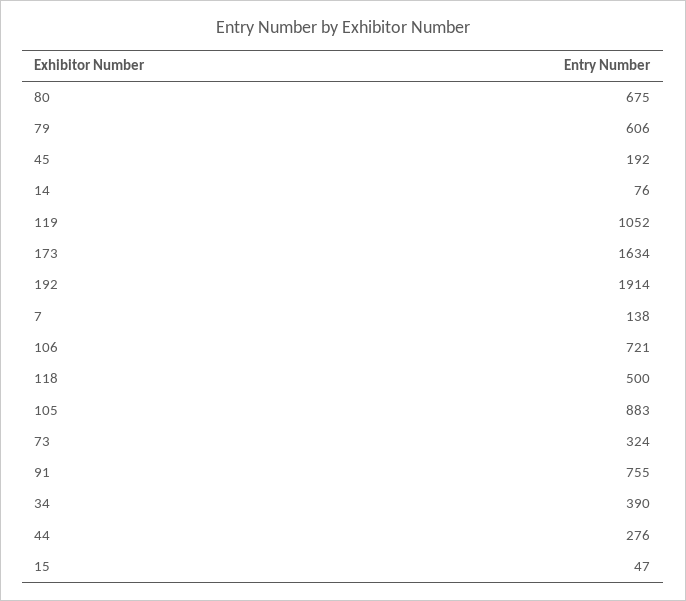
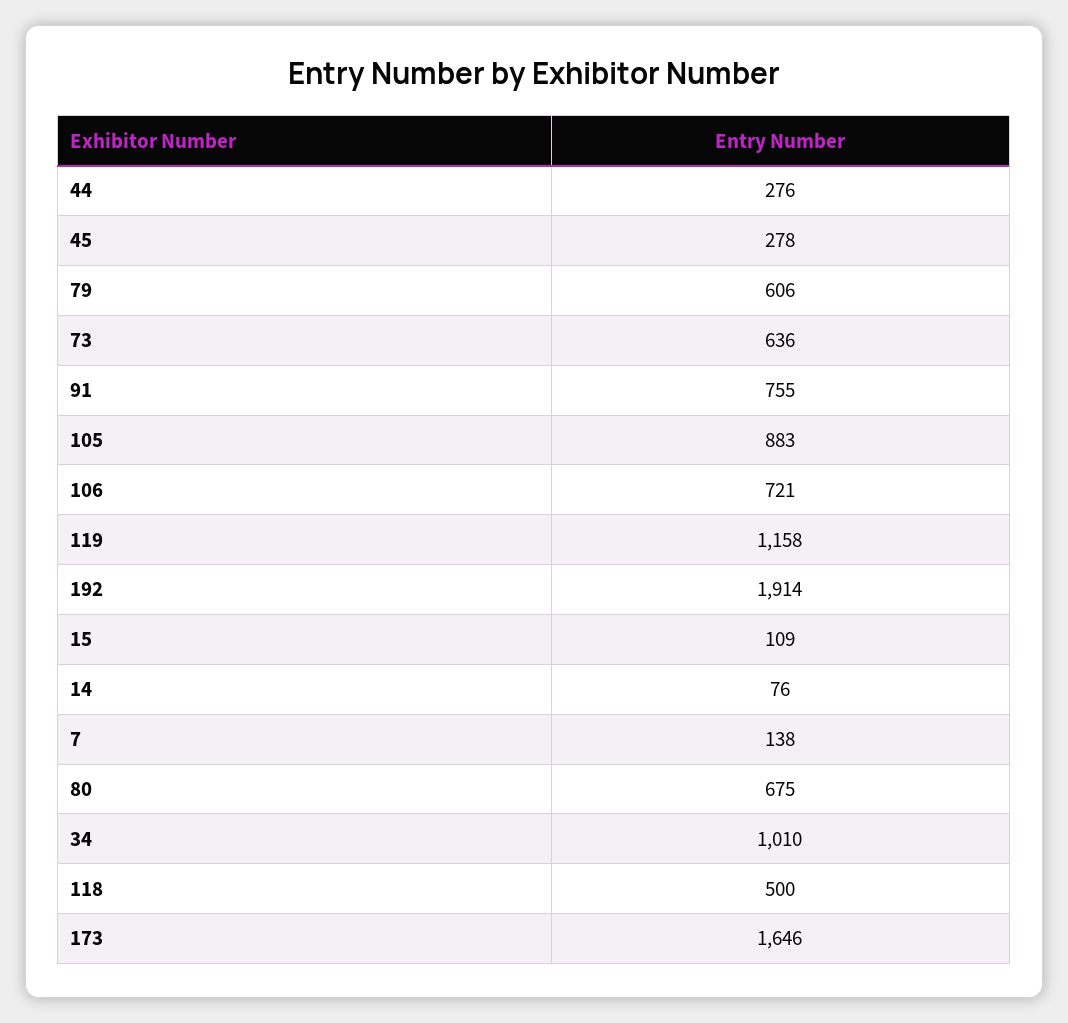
  {
    "80": 675,
    "79": 606,
-   "45": 192,
+   "45": 278,
    "14": 76,
-   "119": 1052,
+   "119": 1158,
-   "173": 1634,
+   "173": 1646,
    "192": 1914,
    "7": 138,
    "106": 721,
    "118": 500,
    "105": 883,
-   "73": 324,
+   "73": 636,
    "91": 755,
-   "34": 390,
+   "34": 1010,
    "44": 276,
-   "15": 47
+   "15": 109
  }

